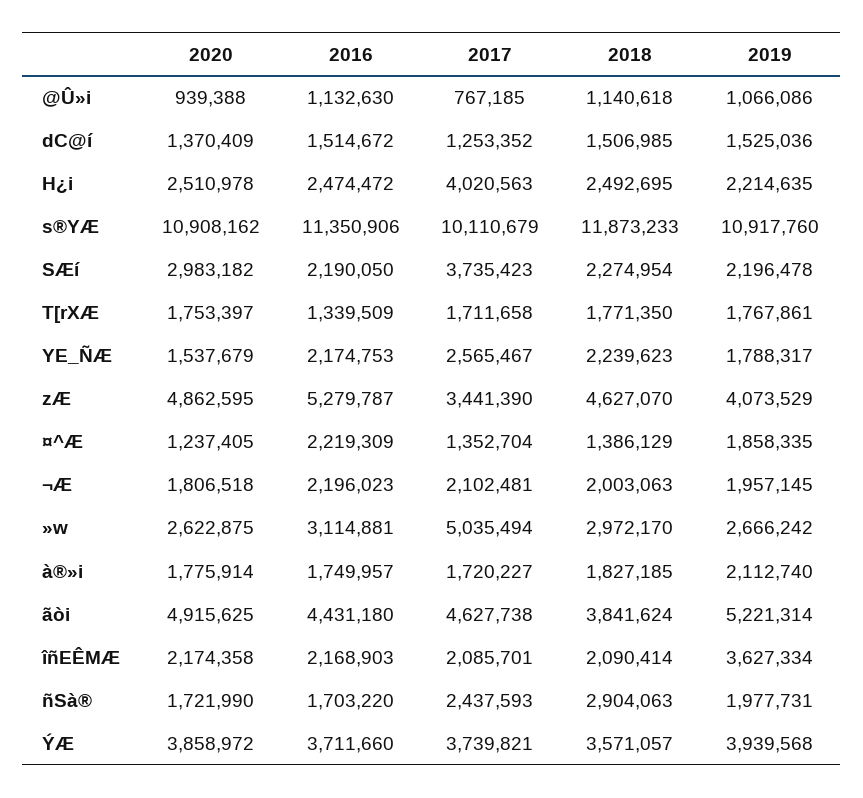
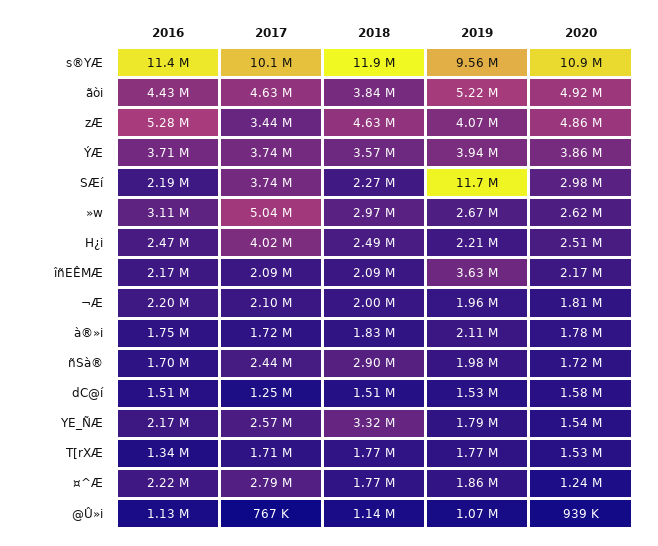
  {
    "2020": {
      "@Û»i": 939388,
-     "dC@í": 1370409,
+     "dC@í": 1580000,
      "H¿i": 2510978,
      "s®YÆ": 10908162,
      "SÆí": 2983182,
-     "T[rXÆ": 1753397,
+     "T[rXÆ": 1530000,
      "YE_ÑÆ": 1537679,
      "zÆ": 4862595,
      "¤^Æ": 1237405,
      "¬Æ": 1806518,
      "»w": 2622875,
      "à®»i": 1775914,
      "ãòi": 4915625,
      "îñEÊMÆ": 2174358,
      "ñSà®": 1721990,
      "ÝÆ": 3858972
    },
    "2016": {
      "@Û»i": 1132630,
      "dC@í": 1514672,
      "H¿i": 2474472,
      "s®YÆ": 11350906,
      "SÆí": 2190050,
      "T[rXÆ": 1339509,
      "YE_ÑÆ": 2174753,
      "zÆ": 5279787,
      "¤^Æ": 2219309,
      "¬Æ": 2196023,
      "»w": 3114881,
      "à®»i": 1749957,
      "ãòi": 4431180,
      "îñEÊMÆ": 2168903,
      "ñSà®": 1703220,
      "ÝÆ": 3711660
    },
    "2017": {
      "@Û»i": 767185,
      "dC@í": 1253352,
      "H¿i": 4020563,
      "s®YÆ": 10110679,
      "SÆí": 3735423,
      "T[rXÆ": 1711658,
      "YE_ÑÆ": 2565467,
      "zÆ": 3441390,
-     "¤^Æ": 1352704,
+     "¤^Æ": 2790000,
      "¬Æ": 2102481,
      "»w": 5035494,
      "à®»i": 1720227,
      "ãòi": 4627738,
      "îñEÊMÆ": 2085701,
      "ñSà®": 2437593,
      "ÝÆ": 3739821
    },
    "2018": {
      "@Û»i": 1140618,
      "dC@í": 1506985,
      "H¿i": 2492695,
      "s®YÆ": 11873233,
      "SÆí": 2274954,
      "T[rXÆ": 1771350,
-     "YE_ÑÆ": 2239623,
+     "YE_ÑÆ": 3320000,
      "zÆ": 4627070,
-     "¤^Æ": 1386129,
+     "¤^Æ": 1770000,
      "¬Æ": 2003063,
      "»w": 2972170,
      "à®»i": 1827185,
      "ãòi": 3841624,
      "îñEÊMÆ": 2090414,
      "ñSà®": 2904063,
      "ÝÆ": 3571057
    },
    "2019": {
      "@Û»i": 1066086,
      "dC@í": 1525036,
      "H¿i": 2214635,
-     "s®YÆ": 10917760,
+     "s®YÆ": 9560000,
-     "SÆí": 2196478,
+     "SÆí": 11700000,
      "T[rXÆ": 1767861,
      "YE_ÑÆ": 1788317,
      "zÆ": 4073529,
      "¤^Æ": 1858335,
      "¬Æ": 1957145,
      "»w": 2666242,
      "à®»i": 2112740,
      "ãòi": 5221314,
      "îñEÊMÆ": 3627334,
      "ñSà®": 1977731,
      "ÝÆ": 3939568
    }
  }

